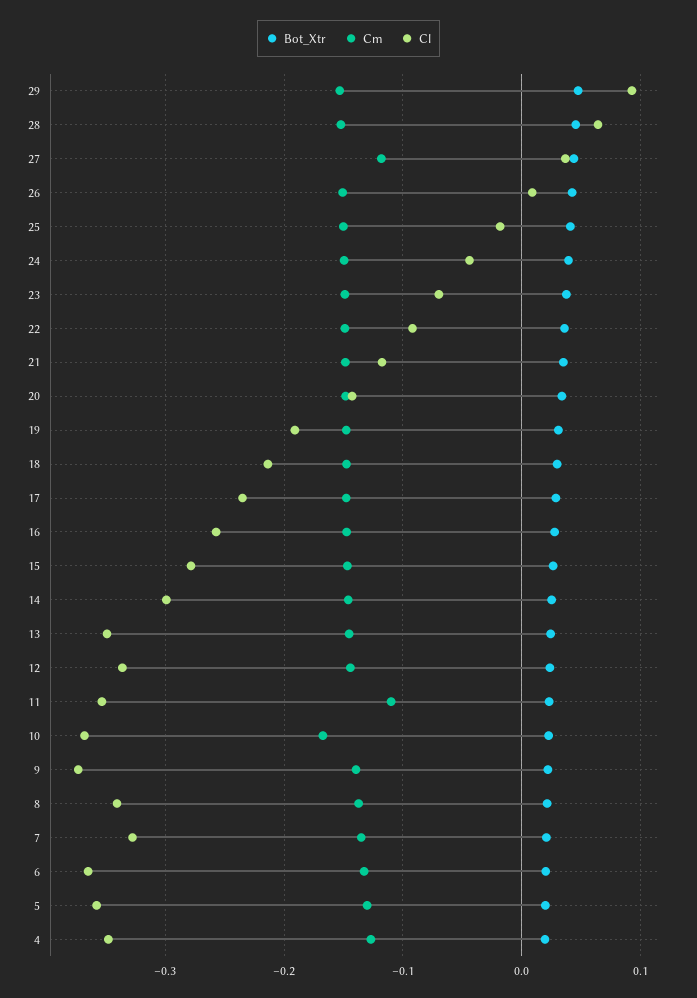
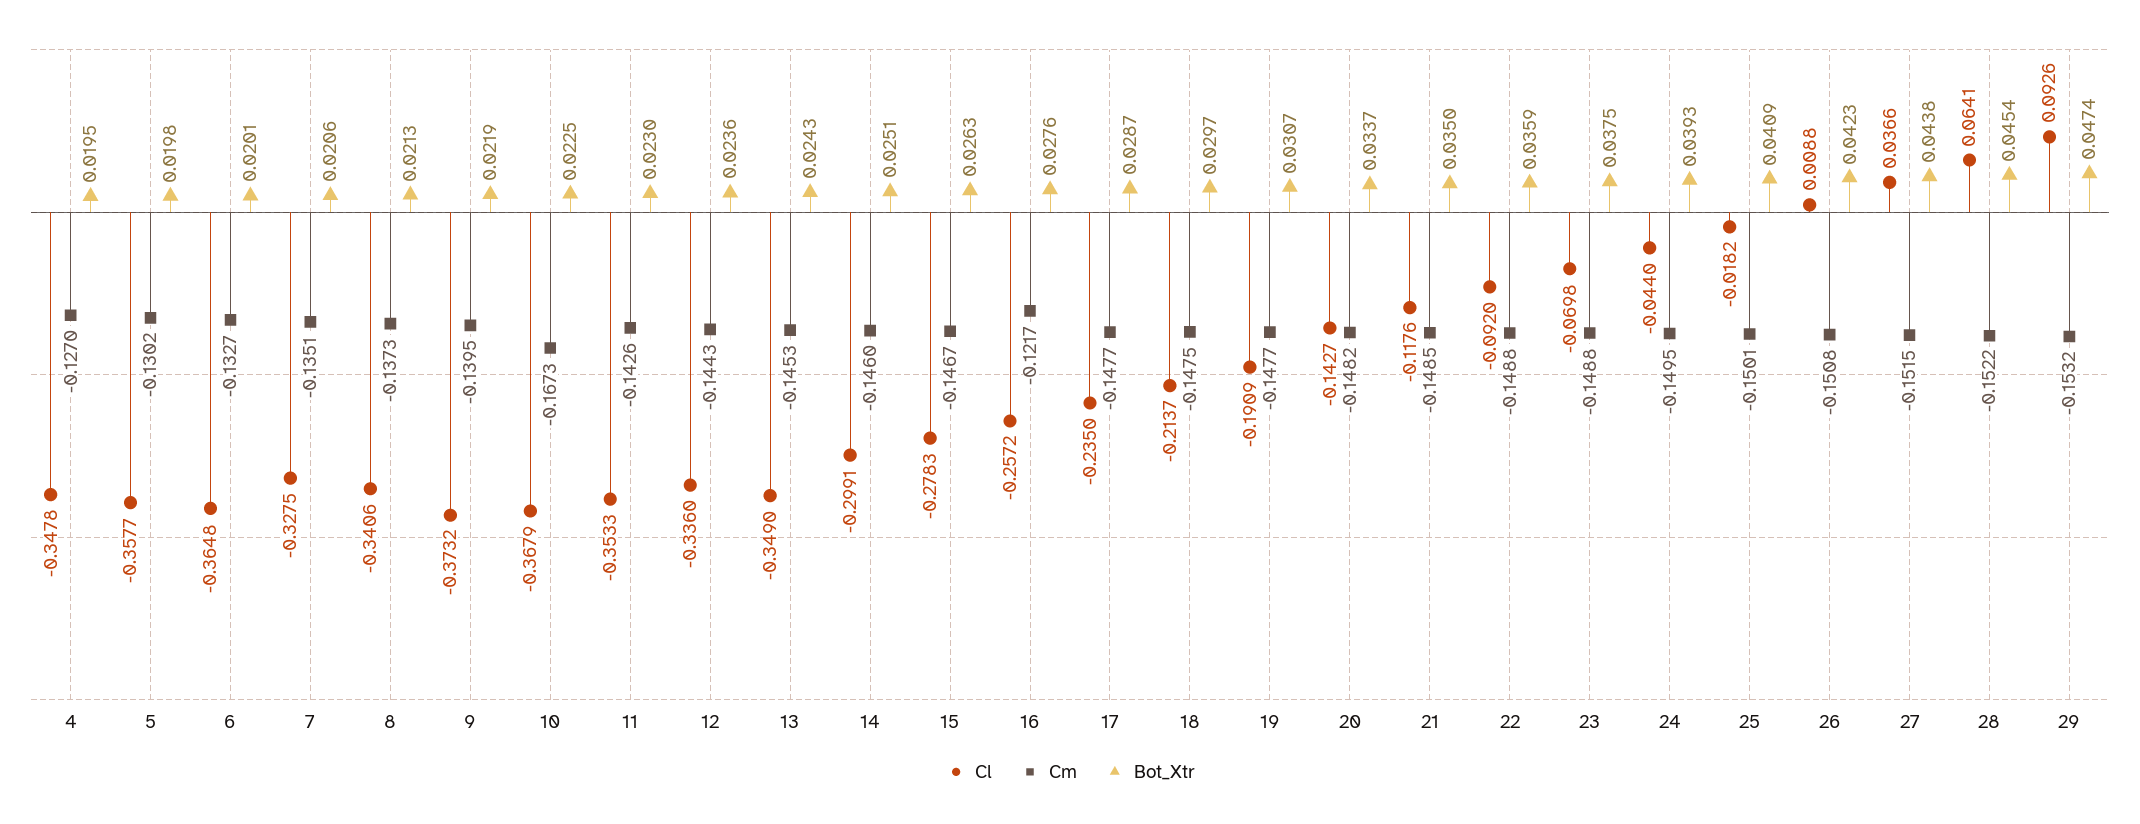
  {
    "Bot_Xtr": {
      "29": 0.0474,
      "28": 0.0454,
      "27": 0.0438,
      "26": 0.0423,
      "25": 0.0409,
      "24": 0.0393,
      "23": 0.0375,
      "22": 0.0359,
      "21": 0.035,
      "20": 0.0337,
      "19": 0.0307,
      "18": 0.0297,
      "17": 0.0287,
      "16": 0.0276,
      "15": 0.0263,
      "14": 0.0251,
      "13": 0.0243,
      "12": 0.0236,
      "11": 0.023,
      "10": 0.0225,
      "9": 0.0219,
      "8": 0.0213,
      "7": 0.0206,
      "6": 0.0201,
      "5": 0.0198,
      "4": 0.0195
    },
    "Cm": {
      "29": -0.1532,
      "28": -0.1522,
-     "27": -0.12,
+     "27": -0.1515,
      "26": -0.1508,
      "25": -0.1501,
      "24": -0.1495,
      "23": -0.1488,
      "22": -0.1488,
      "21": -0.1485,
      "20": -0.1482,
      "19": -0.1477,
      "18": -0.1475,
      "17": -0.1477,
-     "16": -0.15,
+     "16": -0.1217,
      "15": -0.1467,
      "14": -0.146,
      "13": -0.1453,
      "12": -0.1443,
-     "11": -0.11,
+     "11": -0.1426,
      "10": -0.1673,
      "9": -0.1395,
      "8": -0.1373,
      "7": -0.1351,
      "6": -0.1327,
      "5": -0.1302,
      "4": -0.127
    },
    "Cl": {
      "29": 0.0926,
      "28": 0.0641,
      "27": 0.0366,
      "26": 0.0088,
      "25": -0.0182,
      "24": -0.044,
      "23": -0.0698,
      "22": -0.092,
      "21": -0.1176,
      "20": -0.1427,
      "19": -0.1909,
      "18": -0.2137,
      "17": -0.235,
      "16": -0.2572,
      "15": -0.2783,
      "14": -0.2991,
      "13": -0.349,
      "12": -0.336,
      "11": -0.3533,
      "10": -0.3679,
      "9": -0.3732,
      "8": -0.3406,
      "7": -0.3275,
      "6": -0.3648,
      "5": -0.3577,
      "4": -0.3478
    }
  }

